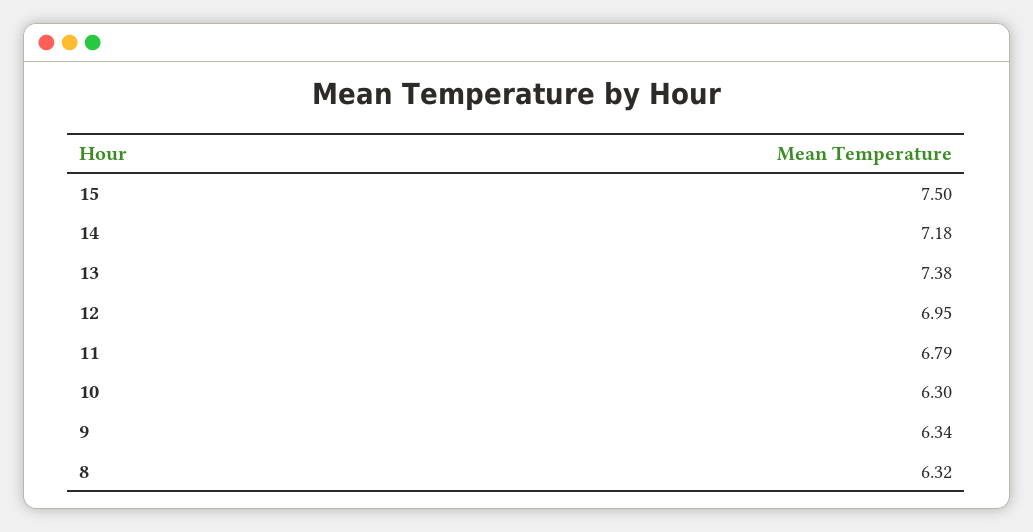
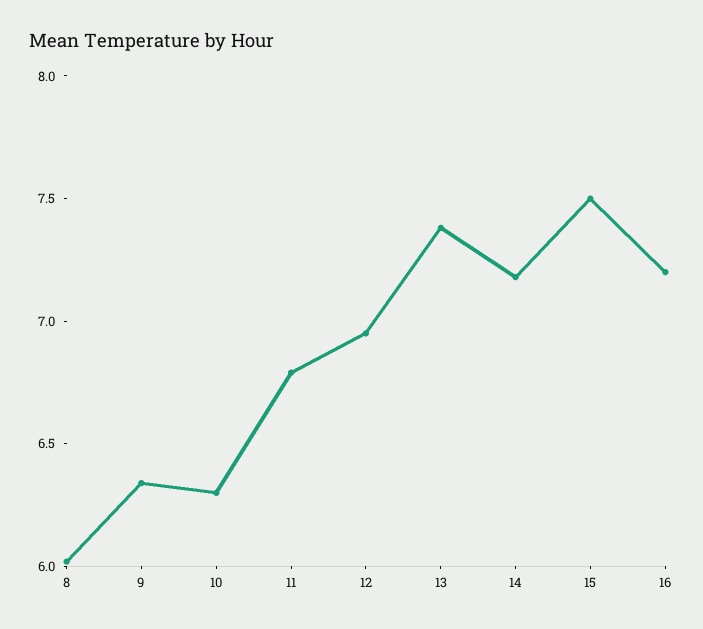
  {
    "15": 7.5,
    "14": 7.18,
    "13": 7.38,
    "12": 6.95,
    "11": 6.79,
    "10": 6.3,
    "9": 6.34,
-   "8": 6.32
+   "8": 6,
+   "16": 7.2
  }

